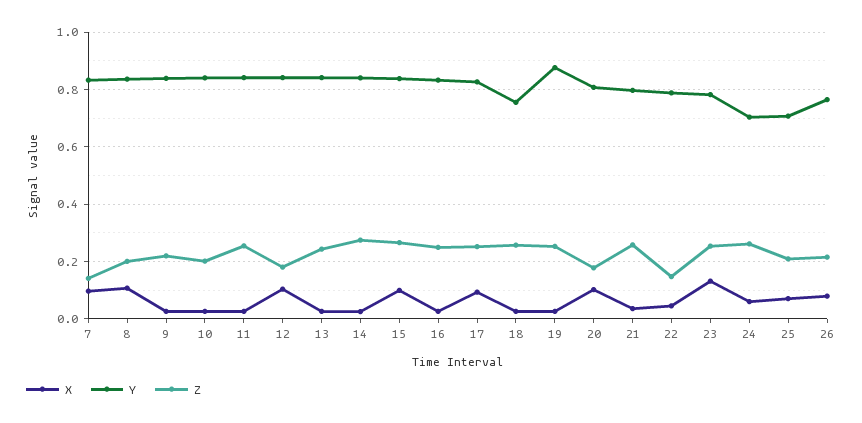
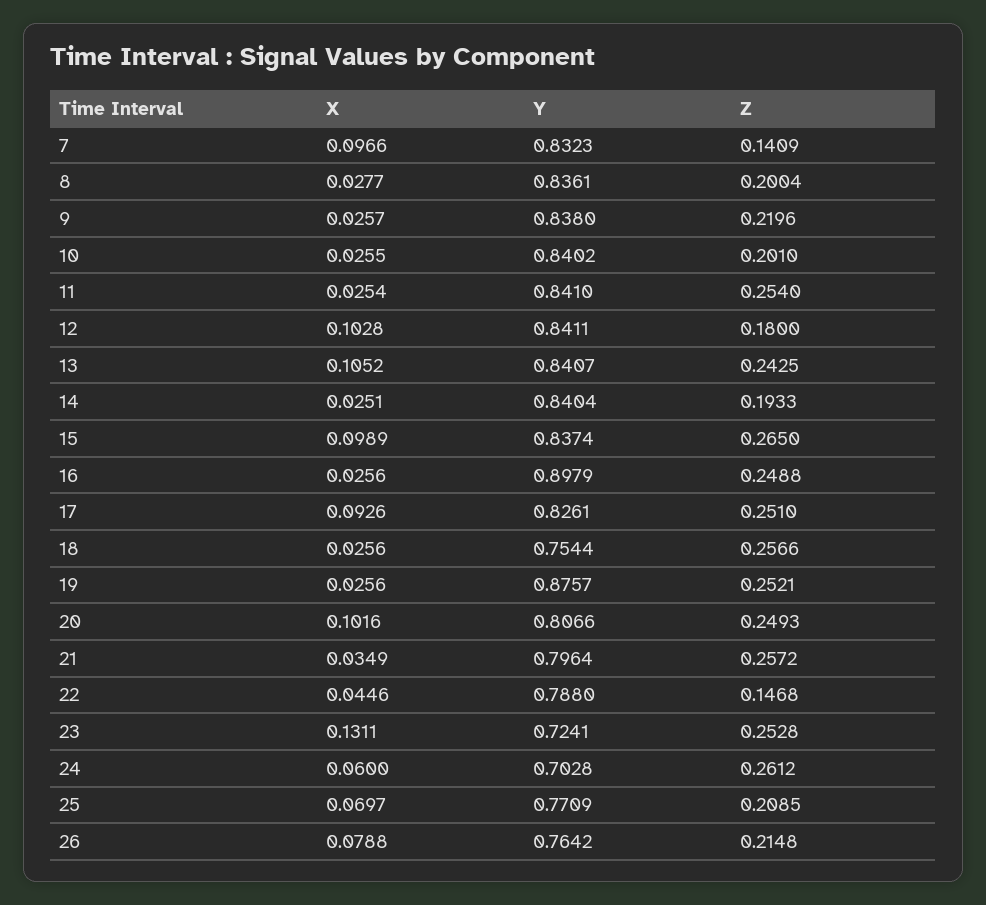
  {
    "X": {
      "7": 0.0966,
-     "8": 0.1,
+     "8": 0.0277,
      "9": 0.0257,
      "10": 0.0255,
      "11": 0.0254,
      "12": 0.1028,
-     "13": 0.025,
+     "13": 0.1052,
      "14": 0.0251,
      "15": 0.0989,
      "16": 0.0256,
      "17": 0.0926,
      "18": 0.0256,
      "19": 0.0256,
      "20": 0.1016,
      "21": 0.0349,
      "22": 0.0446,
      "23": 0.1311,
      "24": 0.06,
      "25": 0.0697,
      "26": 0.0788
    },
    "Y": {
      "7": 0.8323,
      "8": 0.8361,
      "9": 0.838,
      "10": 0.8402,
      "11": 0.841,
      "12": 0.8411,
      "13": 0.8407,
      "14": 0.8404,
      "15": 0.8374,
-     "16": 0.825,
+     "16": 0.8979,
      "17": 0.8261,
      "18": 0.7544,
      "19": 0.8757,
      "20": 0.8066,
      "21": 0.7964,
      "22": 0.788,
-     "23": 0.775,
+     "23": 0.7241,
      "24": 0.7028,
-     "25": 0.7,
+     "25": 0.7709,
      "26": 0.7642
    },
    "Z": {
      "7": 0.1409,
      "8": 0.2004,
      "9": 0.2196,
      "10": 0.201,
      "11": 0.254,
      "12": 0.18,
      "13": 0.2425,
-     "14": 0.275,
+     "14": 0.1933,
      "15": 0.265,
      "16": 0.2488,
      "17": 0.251,
      "18": 0.2566,
      "19": 0.2521,
-     "20": 0.175,
+     "20": 0.2493,
      "21": 0.2572,
      "22": 0.1468,
      "23": 0.2528,
      "24": 0.2612,
      "25": 0.2085,
      "26": 0.2148
    }
  }

